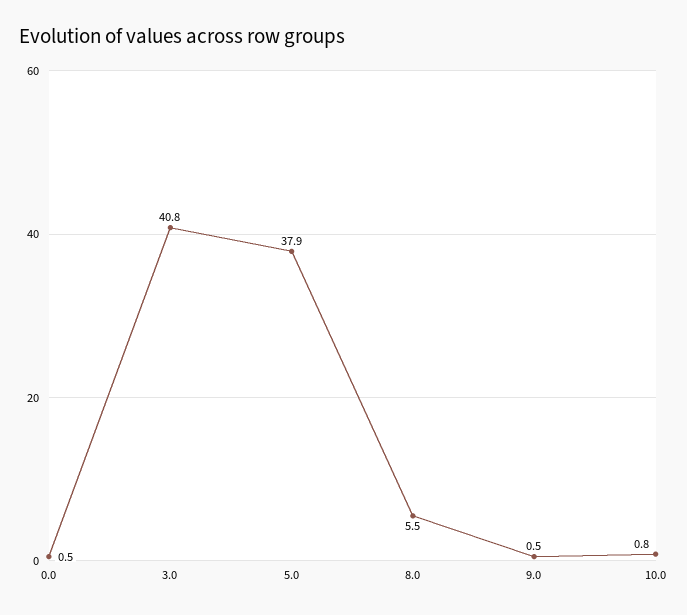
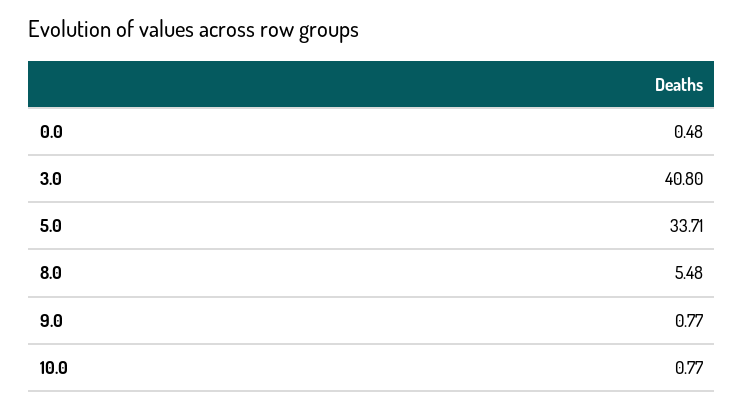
  {
    "0.0": 0.48,
    "3.0": 40.8,
-   "5.0": 37.9,
+   "5.0": 33.71,
    "8.0": 5.48,
-   "9.0": 0.5,
+   "9.0": 0.77,
    "10.0": 0.77
  }

